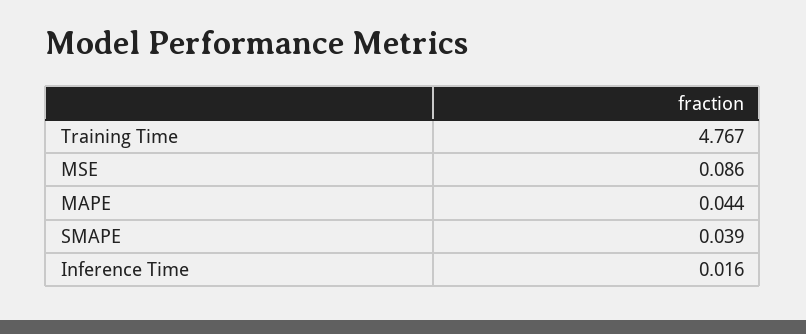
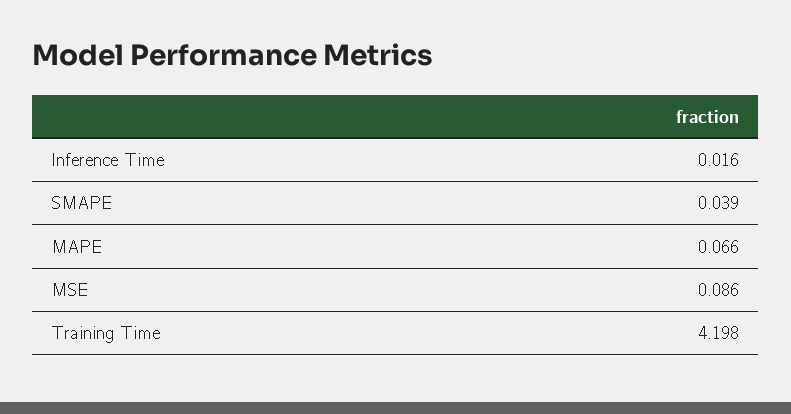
  {
-   "Training Time": 4.767,
+   "Training Time": 4.198,
    "MSE": 0.086,
-   "MAPE": 0.044,
+   "MAPE": 0.066,
    "SMAPE": 0.039,
    "Inference Time": 0.016
  }

